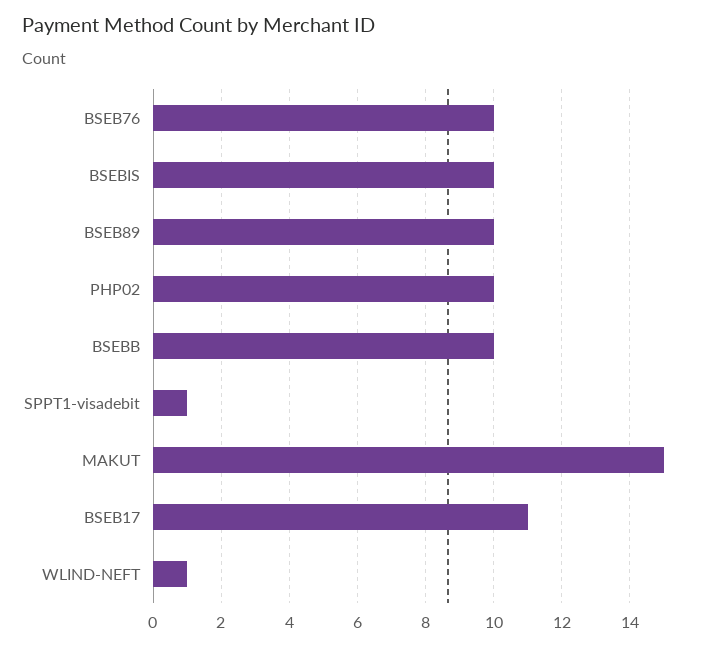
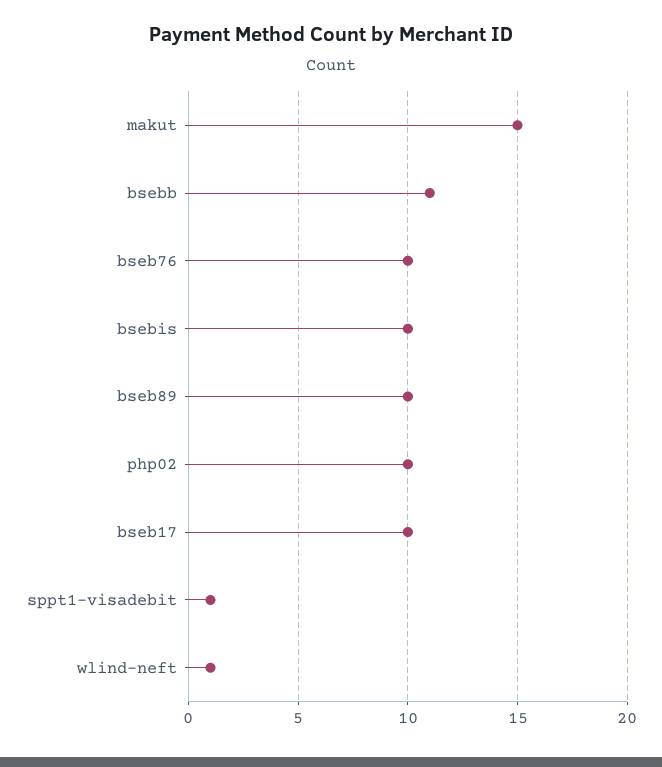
  {
    "BSEB76": 10,
    "BSEBIS": 10,
    "BSEB89": 10,
    "PHP02": 10,
-   "BSEBB": 10,
+   "BSEBB": 11,
    "SPPT1-visadebit": 1,
    "MAKUT": 15,
-   "BSEB17": 11,
+   "BSEB17": 10,
    "WLIND-NEFT": 1
  }

